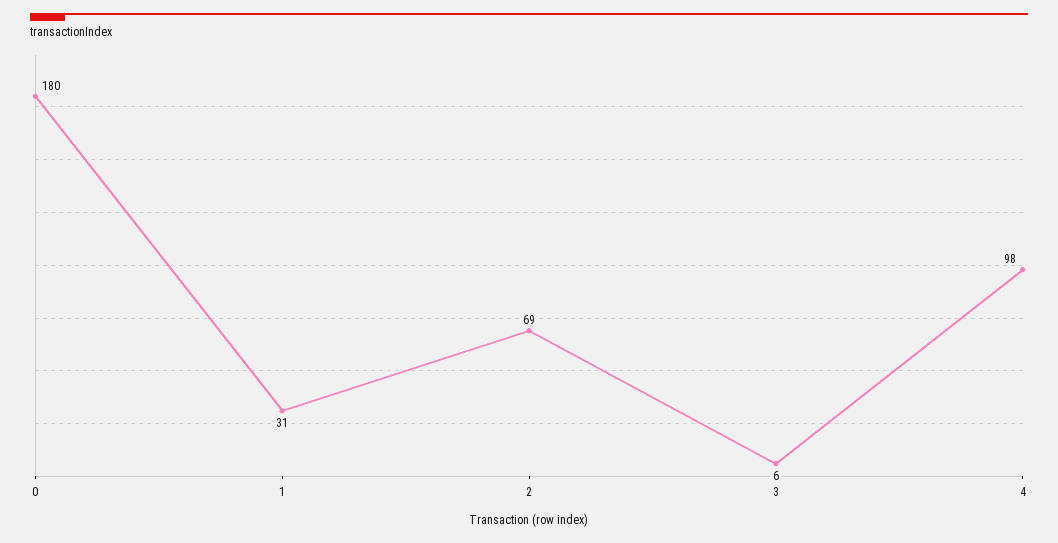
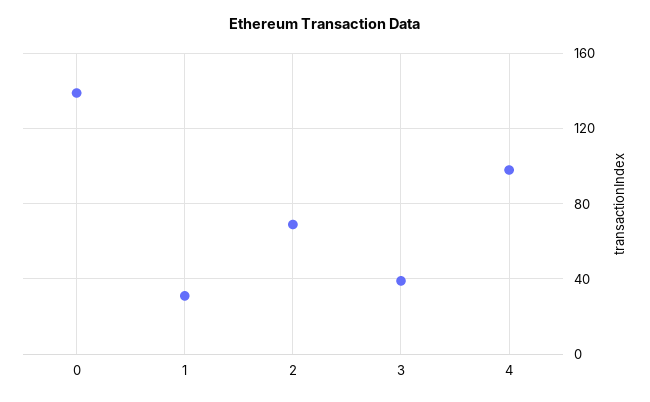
  {
-   "0": 180,
+   "0": 140,
    "1": 31,
    "2": 69,
-   "3": 6,
+   "3": 40,
    "4": 98
  }

